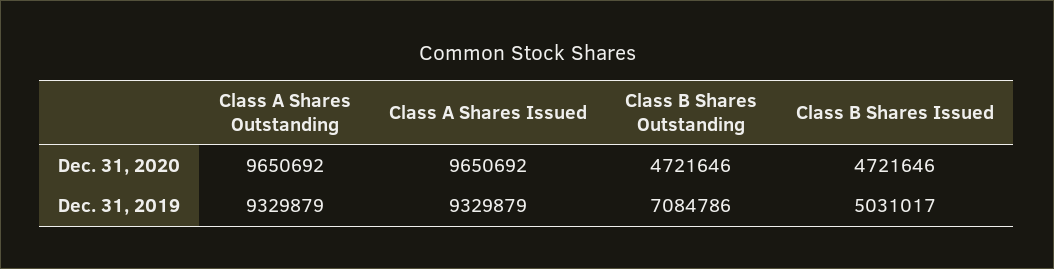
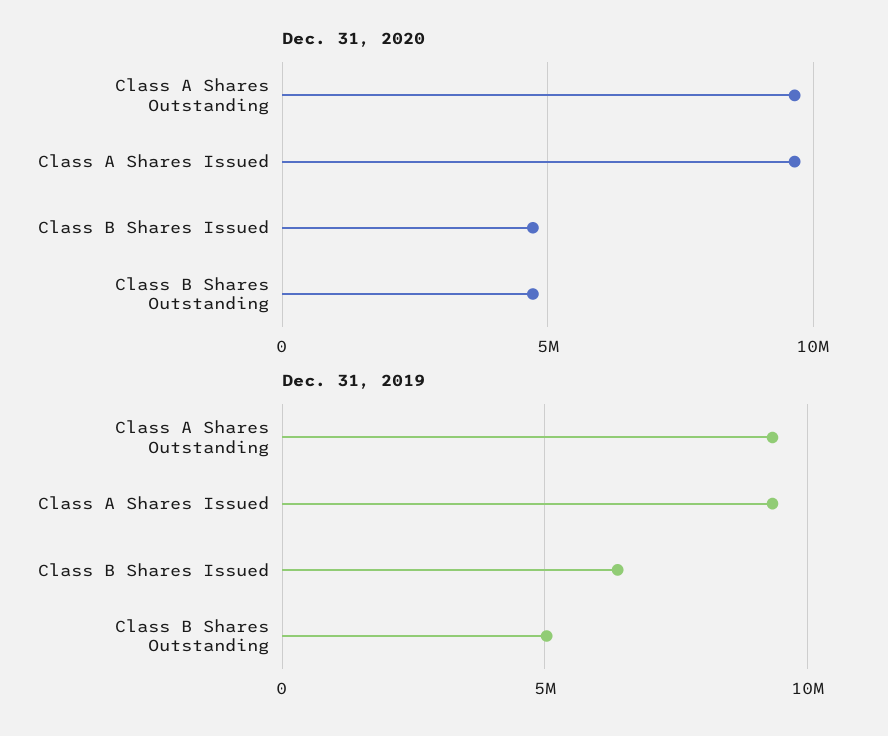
  {
    "Dec. 31, 2020": {
      "Class A Shares Outstanding": 9650692,
      "Class A Shares Issued": 9650692,
      "Class B Shares Outstanding": 4721646,
      "Class B Shares Issued": 4721646
    },
    "Dec. 31, 2019": {
      "Class A Shares Outstanding": 9329879,
      "Class A Shares Issued": 9329879,
-     "Class B Shares Outstanding": 7084786,
+     "Class B Shares Outstanding": 5000000,
-     "Class B Shares Issued": 5031017
+     "Class B Shares Issued": 6500000
    }
  }

